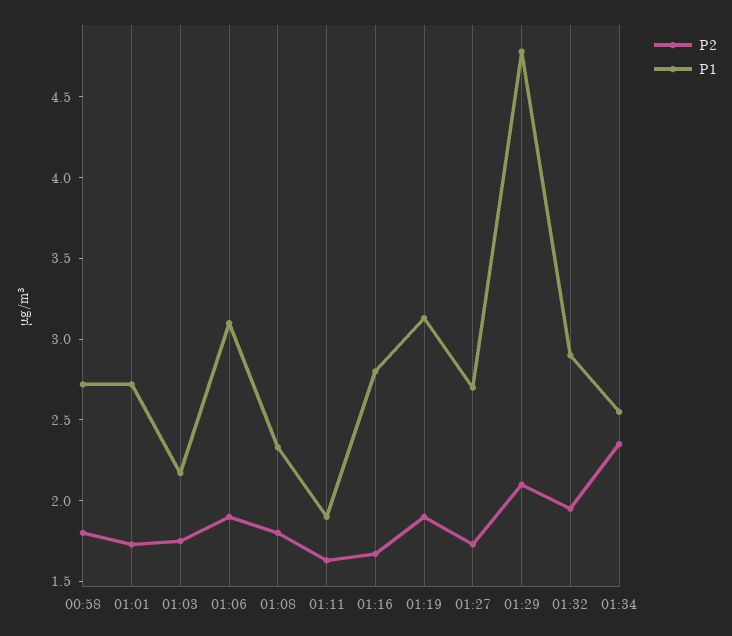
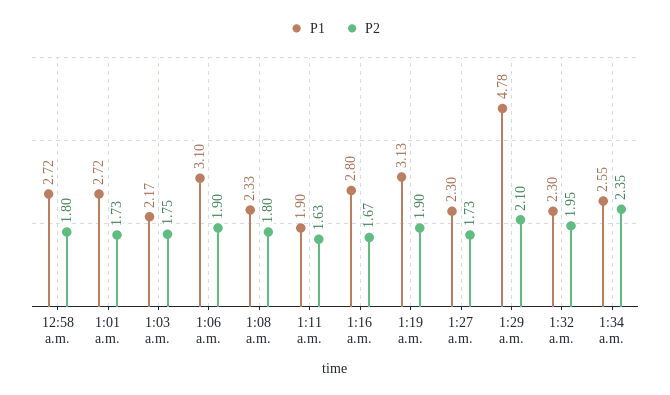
  {
    "P2": {
      "00:58": 1.8,
      "01:01": 1.73,
      "01:03": 1.75,
      "01:06": 1.9,
      "01:08": 1.8,
      "01:11": 1.63,
      "01:16": 1.67,
      "01:19": 1.9,
      "01:27": 1.73,
      "01:29": 2.1,
      "01:32": 1.95,
      "01:34": 2.35
    },
    "P1": {
      "00:58": 2.72,
      "01:01": 2.72,
      "01:03": 2.17,
      "01:06": 3.1,
      "01:08": 2.33,
      "01:11": 1.9,
      "01:16": 2.8,
      "01:19": 3.13,
-     "01:27": 2.7,
+     "01:27": 2.3,
      "01:29": 4.78,
-     "01:32": 2.9,
+     "01:32": 2.3,
      "01:34": 2.55
    }
  }

